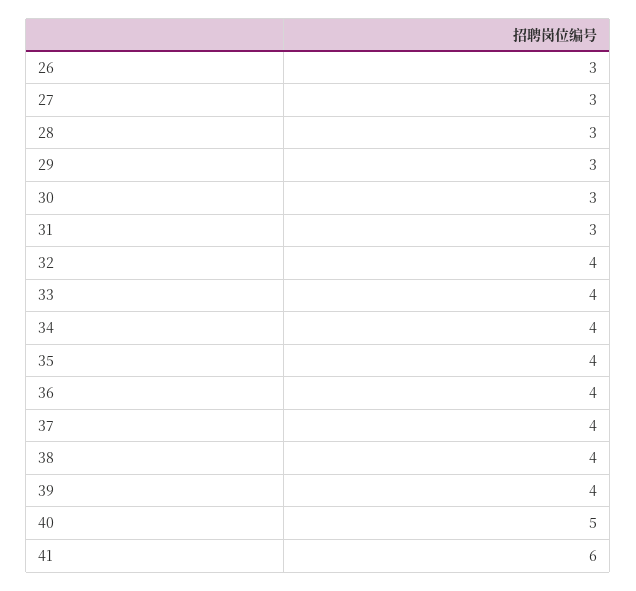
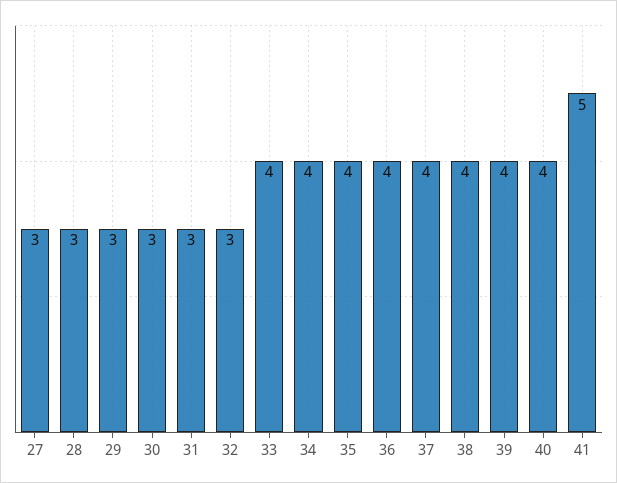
  {
-   "26": 3,
    "27": 3,
    "28": 3,
    "29": 3,
    "30": 3,
    "31": 3,
-   "32": 4,
+   "32": 3,
    "33": 4,
    "34": 4,
    "35": 4,
    "36": 4,
    "37": 4,
    "38": 4,
    "39": 4,
-   "40": 5,
+   "40": 4,
-   "41": 6
+   "41": 5
  }

